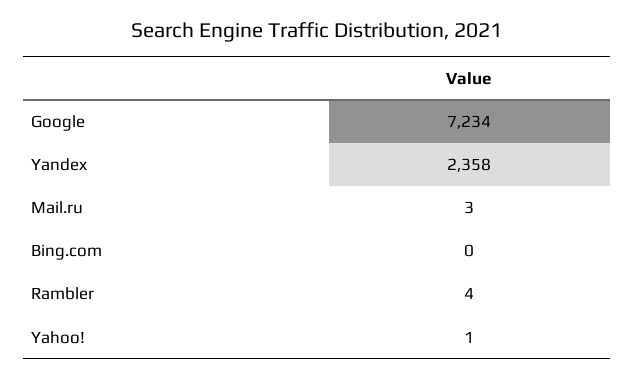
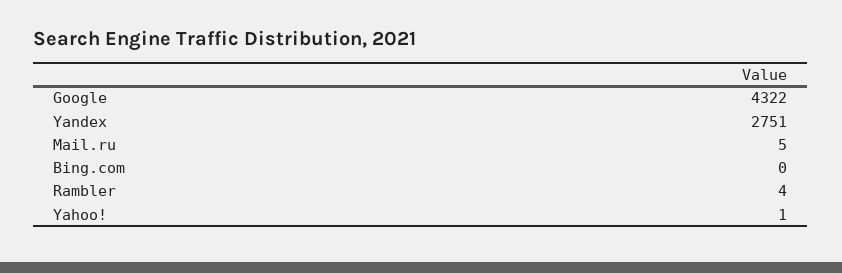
  {
-   "Google": 7234,
+   "Google": 4322,
-   "Yandex": 2358,
+   "Yandex": 2751,
-   "Mail.ru": 3,
+   "Mail.ru": 5,
    "Bing.com": 0,
    "Rambler": 4,
    "Yahoo!": 1
  }

